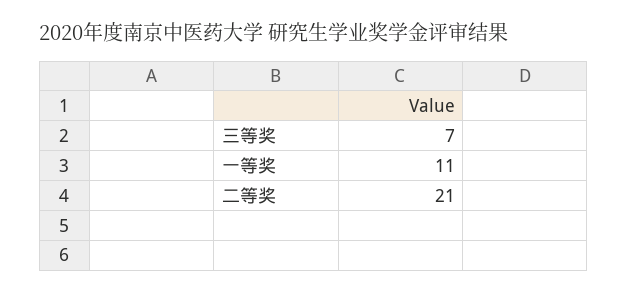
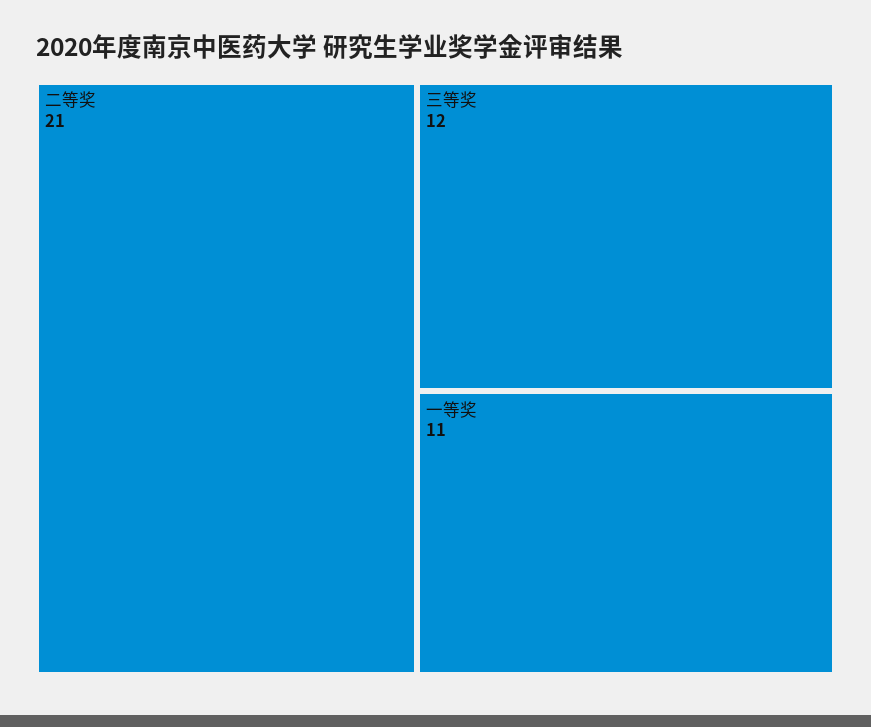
  {
-   "三等奖": 7,
+   "三等奖": 12,
    "一等奖": 11,
    "二等奖": 21
  }

